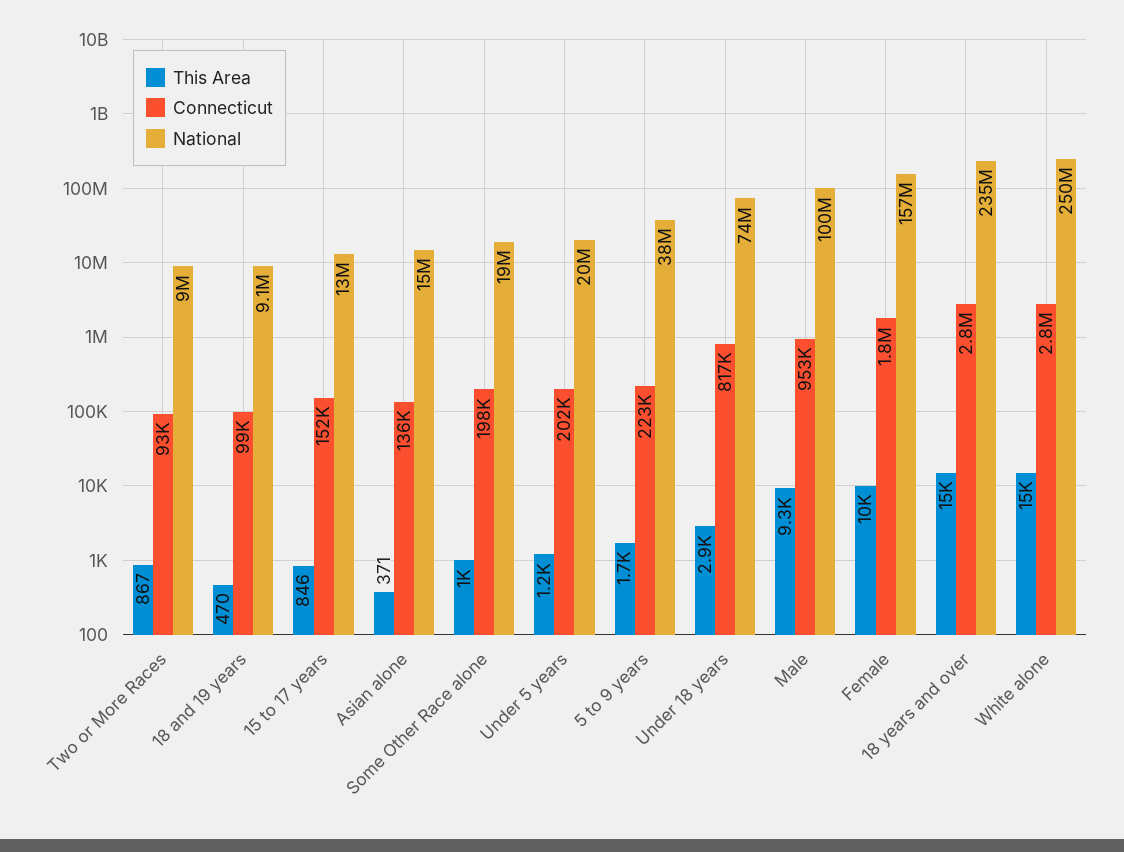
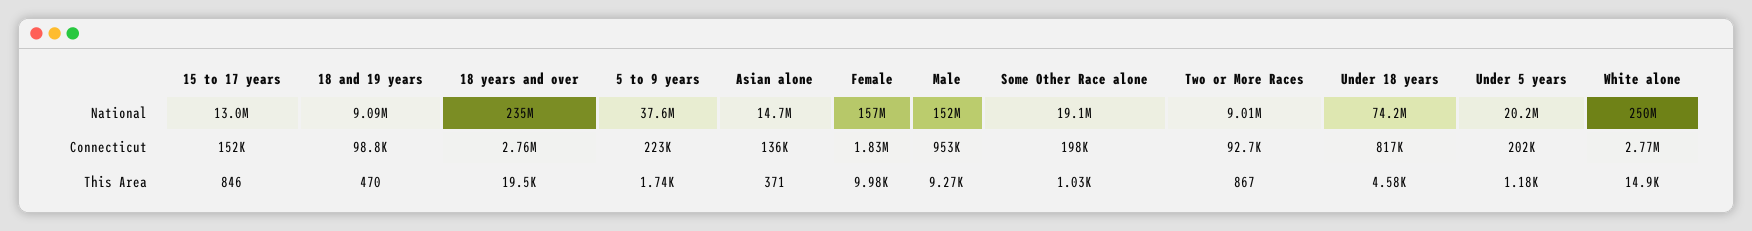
  {
    "This Area": {
      "Two or More Races": 867,
      "18 and 19 years": 470,
      "15 to 17 years": 846,
      "Asian alone": 371,
      "Some Other Race alone": 1030,
      "Under 5 years": 1180,
      "5 to 9 years": 1740,
-     "Under 18 years": 2900,
+     "Under 18 years": 4580,
      "Male": 9270,
      "Female": 9980,
-     "18 years and over": 15000,
+     "18 years and over": 19500,
      "White alone": 14900
    },
    "Connecticut": {
      "Two or More Races": 92700,
      "18 and 19 years": 98800,
      "15 to 17 years": 152000,
      "Asian alone": 136000,
      "Some Other Race alone": 198000,
      "Under 5 years": 202000,
      "5 to 9 years": 223000,
      "Under 18 years": 817000,
      "Male": 953000,
      "Female": 1830000,
      "18 years and over": 2760000,
      "White alone": 2770000
    },
    "National": {
      "Two or More Races": 9010000,
      "18 and 19 years": 9090000,
      "15 to 17 years": 13000000,
      "Asian alone": 14700000,
      "Some Other Race alone": 19100000,
      "Under 5 years": 20200000,
      "5 to 9 years": 37600000,
      "Under 18 years": 74200000,
-     "Male": 100000000,
+     "Male": 152000000,
      "Female": 157000000,
      "18 years and over": 235000000,
      "White alone": 250000000
    }
  }

